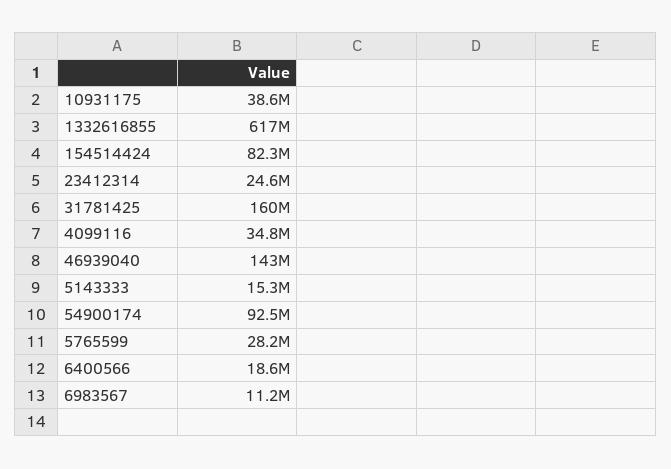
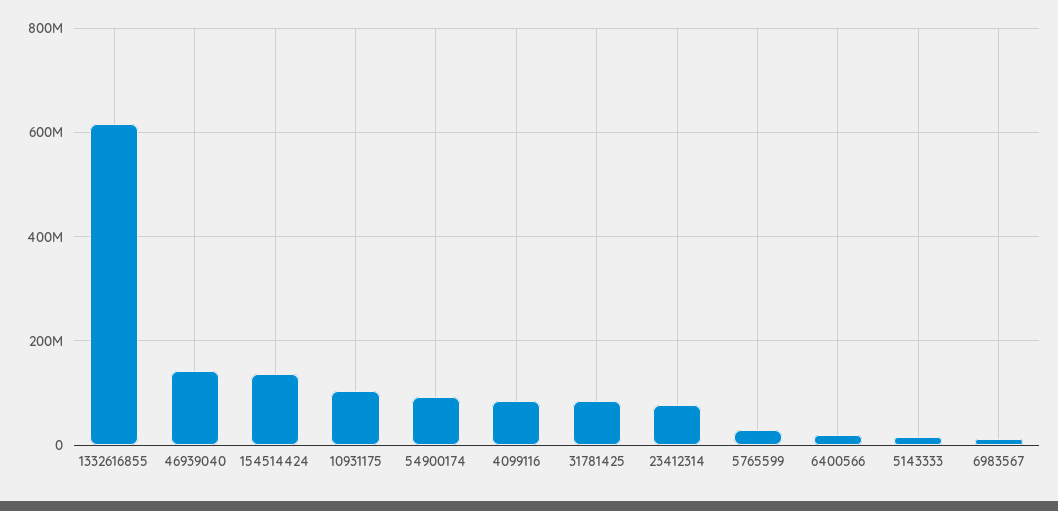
  {
-   "10931175": 38600000,
+   "10931175": 100000000,
    "1332616855": 617000000,
-   "154514424": 82300000,
+   "154514424": 140000000,
-   "23412314": 24600000,
+   "23412314": 80000000,
-   "31781425": 160000000,
+   "31781425": 80000000,
-   "4099116": 34800000,
+   "4099116": 80000000,
    "46939040": 143000000,
    "5143333": 15300000,
    "54900174": 92500000,
    "5765599": 28200000,
    "6400566": 18600000,
    "6983567": 11200000
  }

